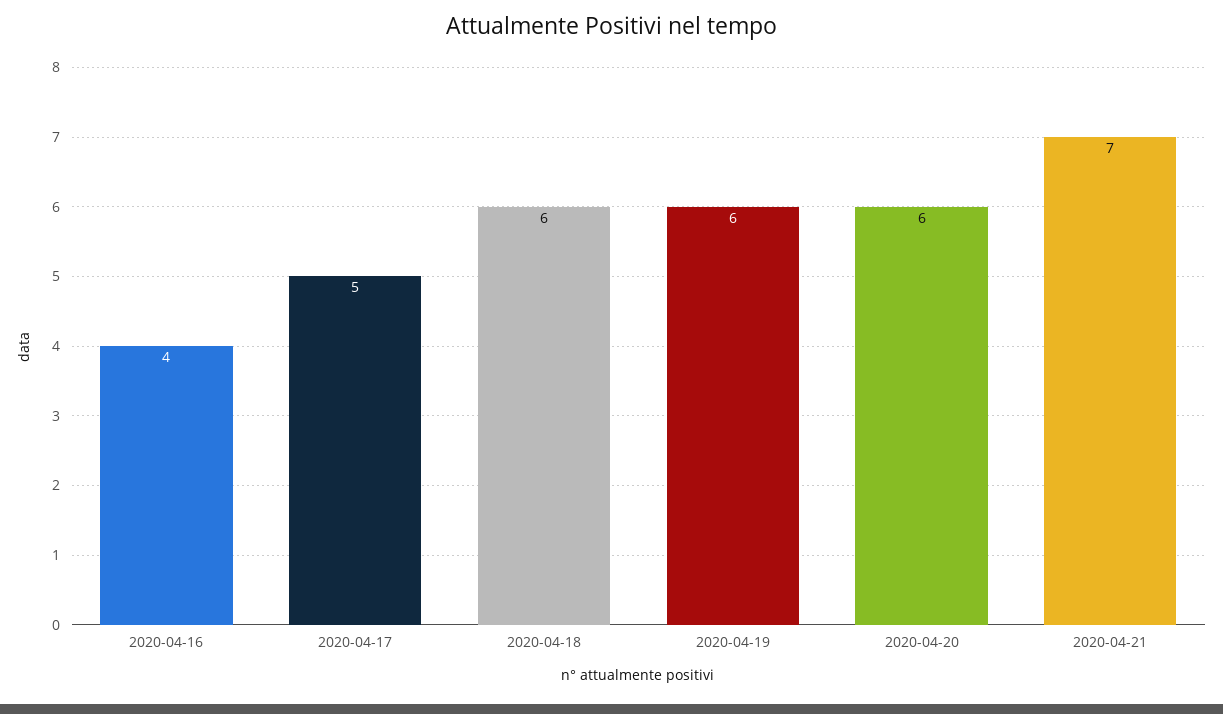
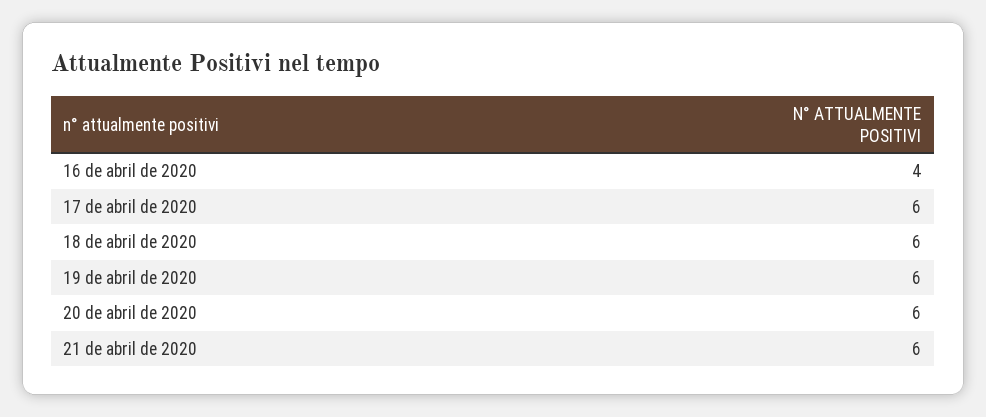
  {
    "2020-04-16": 4,
-   "2020-04-17": 5,
+   "2020-04-17": 6,
    "2020-04-18": 6,
    "2020-04-19": 6,
    "2020-04-20": 6,
-   "2020-04-21": 7
+   "2020-04-21": 6
  }

